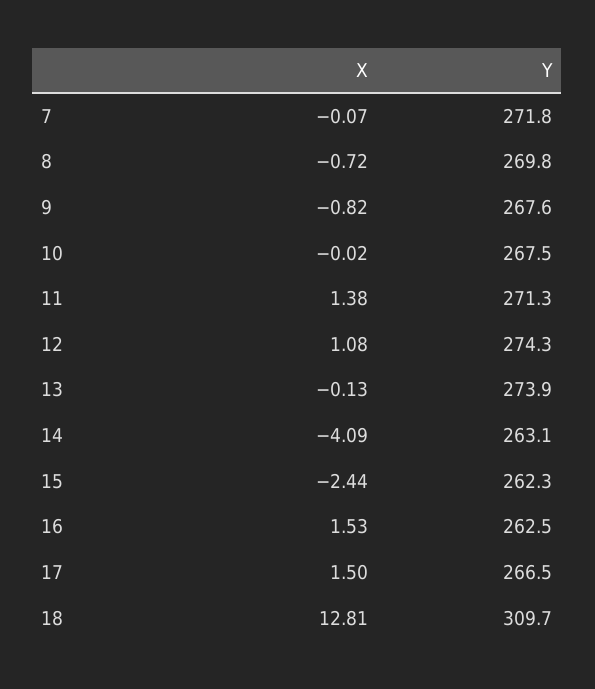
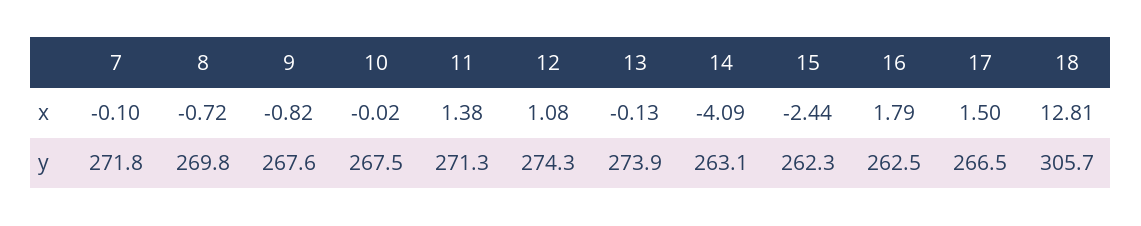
  {
    "X": {
-     "7": -0.07,
+     "7": -0.1,
      "8": -0.72,
      "9": -0.82,
      "10": -0.02,
      "11": 1.38,
      "12": 1.08,
      "13": -0.13,
      "14": -4.09,
      "15": -2.44,
-     "16": 1.53,
+     "16": 1.79,
      "17": 1.5,
      "18": 12.81
    },
    "Y": {
      "7": 271.8,
      "8": 269.8,
      "9": 267.6,
      "10": 267.5,
      "11": 271.3,
      "12": 274.3,
      "13": 273.9,
      "14": 263.1,
      "15": 262.3,
      "16": 262.5,
      "17": 266.5,
-     "18": 309.7
+     "18": 305.7
    }
  }

